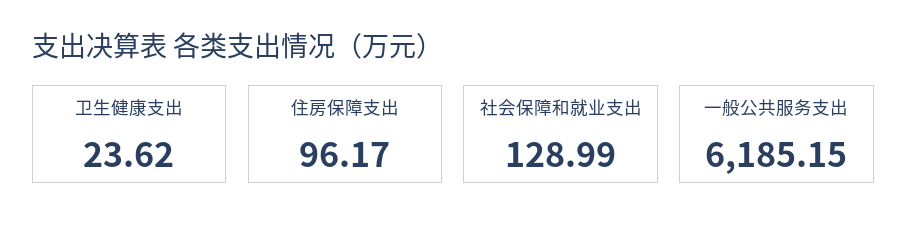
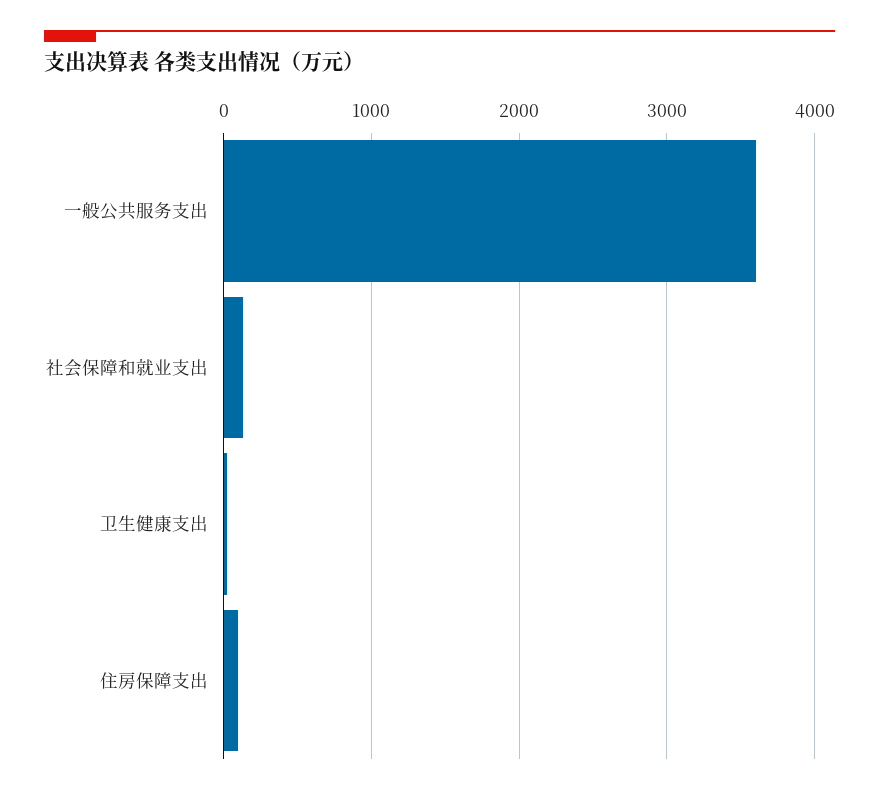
  {
    "卫生健康支出": 23.62,
    "住房保障支出": 96.17,
    "社会保障和就业支出": 128.99,
-   "一般公共服务支出": 6185.15
+   "一般公共服务支出": 3600
  }

